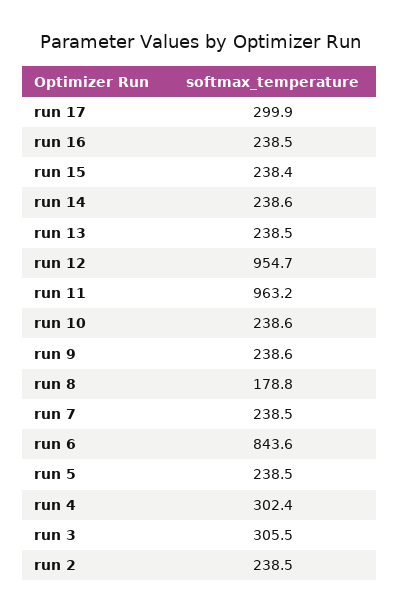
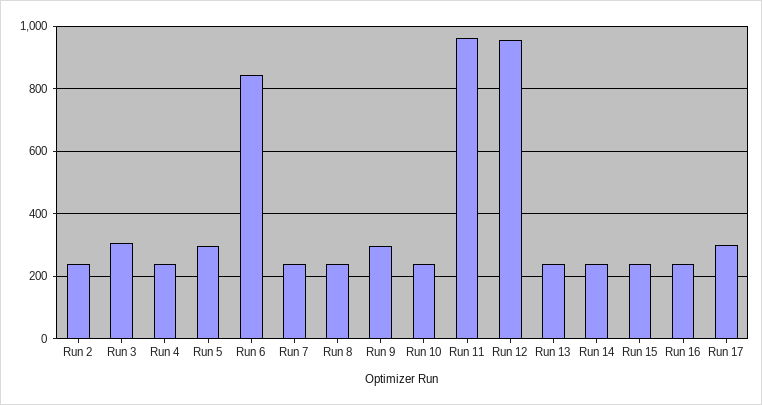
  {
    "run 17": 299.9,
    "run 16": 238.5,
    "run 15": 238.4,
    "run 14": 238.6,
    "run 13": 238.5,
    "run 12": 954.7,
    "run 11": 963.2,
    "run 10": 238.6,
-   "run 9": 238.6,
+   "run 9": 300,
-   "run 8": 178.8,
+   "run 8": 240,
    "run 7": 238.5,
    "run 6": 843.6,
-   "run 5": 238.5,
+   "run 5": 300,
-   "run 4": 302.4,
+   "run 4": 240,
    "run 3": 305.5,
    "run 2": 238.5
  }

